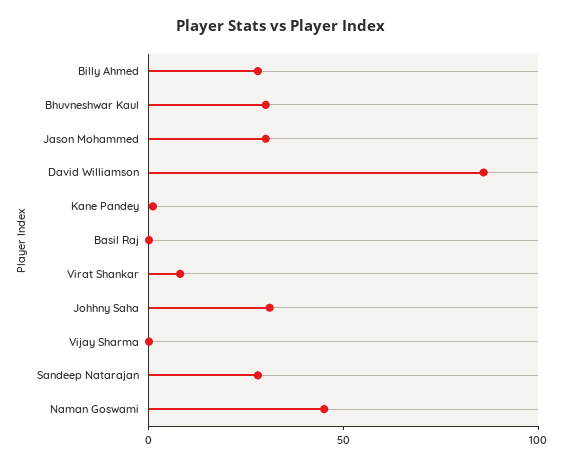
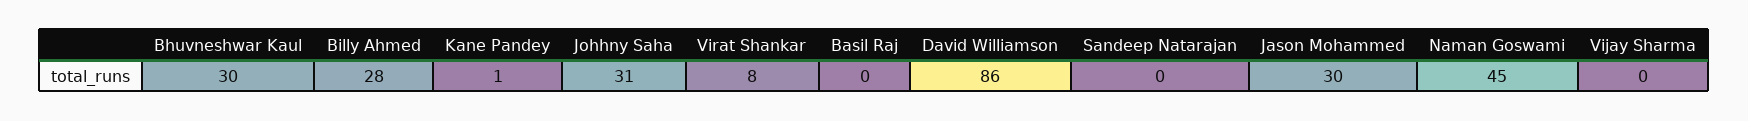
  {
    "Billy Ahmed": 28,
    "Bhuvneshwar Kaul": 30,
    "Jason Mohammed": 30,
    "David Williamson": 86,
    "Kane Pandey": 1,
    "Basil Raj": 0,
    "Virat Shankar": 8,
    "Johhny Saha": 31,
    "Vijay Sharma": 0,
-   "Sandeep Natarajan": 30,
+   "Sandeep Natarajan": 0,
    "Naman Goswami": 45
  }

